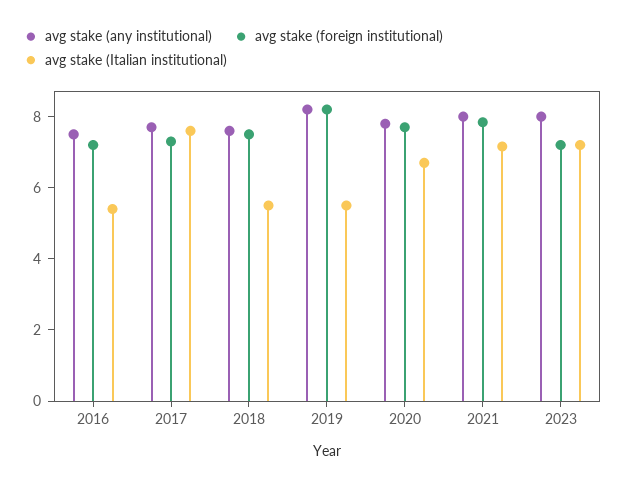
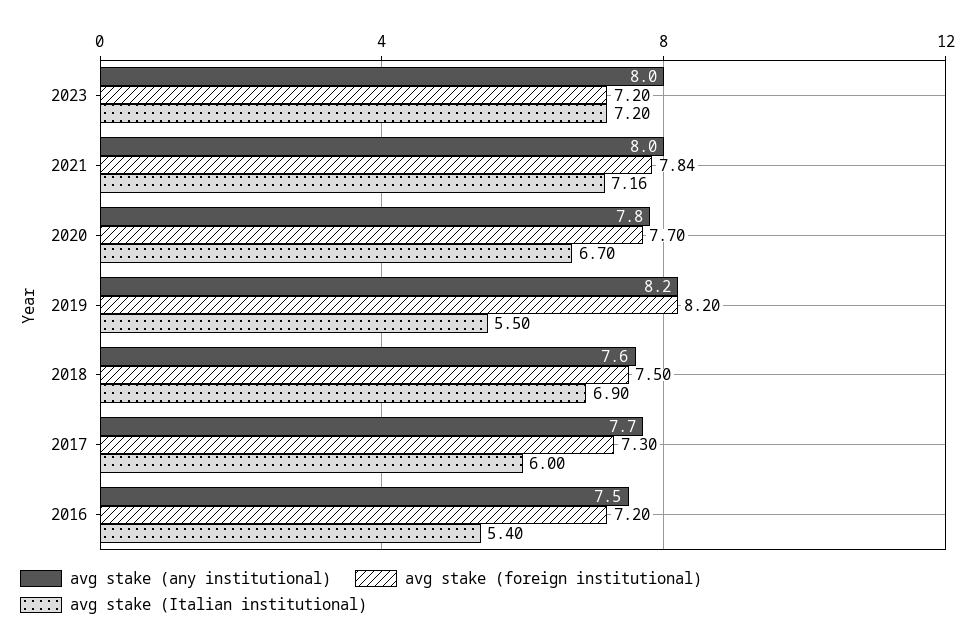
  {
    "avg stake (any institutional)": {
      "2016": 7.5,
      "2017": 7.7,
      "2018": 7.6,
      "2019": 8.2,
      "2020": 7.8,
      "2021": 8,
      "2023": 8
    },
    "avg stake (foreign institutional)": {
      "2016": 7.2,
      "2017": 7.3,
      "2018": 7.5,
      "2019": 8.2,
      "2020": 7.7,
      "2021": 7.84,
      "2023": 7.2
    },
    "avg stake (Italian institutional)": {
      "2016": 5.4,
-     "2017": 7.5,
+     "2017": 6,
-     "2018": 5.5,
+     "2018": 6.9,
      "2019": 5.5,
      "2020": 6.7,
      "2021": 7.16,
      "2023": 7.2
    }
  }

